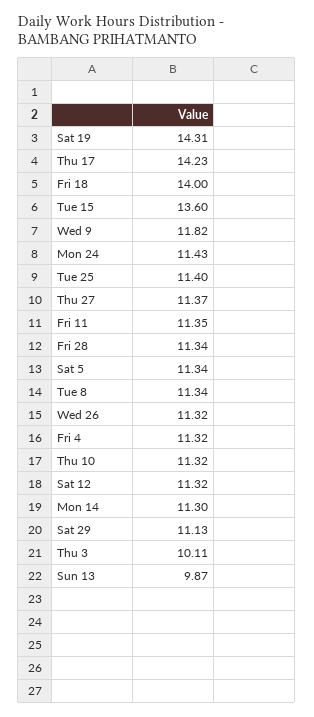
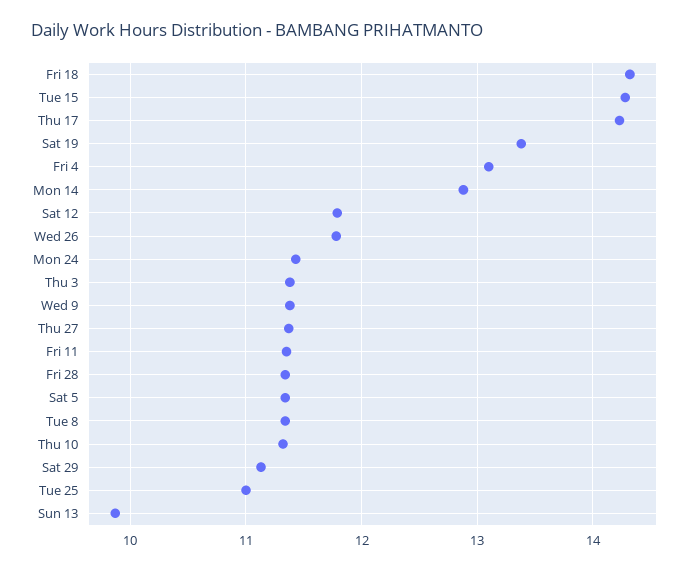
  {
-   "Sat 19": 14.31,
+   "Sat 19": 13.4,
    "Thu 17": 14.23,
-   "Fri 18": 14,
+   "Fri 18": 14.3,
-   "Tue 15": 13.6,
+   "Tue 15": 14.3,
-   "Wed 9": 11.82,
+   "Wed 9": 11.4,
    "Mon 24": 11.43,
-   "Tue 25": 11.4,
+   "Tue 25": 11,
    "Thu 27": 11.37,
    "Fri 11": 11.35,
    "Fri 28": 11.34,
    "Sat 5": 11.34,
    "Tue 8": 11.34,
-   "Wed 26": 11.32,
+   "Wed 26": 11.8,
-   "Fri 4": 11.32,
+   "Fri 4": 13.1,
    "Thu 10": 11.32,
-   "Sat 12": 11.32,
+   "Sat 12": 11.8,
-   "Mon 14": 11.3,
+   "Mon 14": 12.9,
    "Sat 29": 11.13,
-   "Thu 3": 10.11,
+   "Thu 3": 11.4,
    "Sun 13": 9.87
  }

